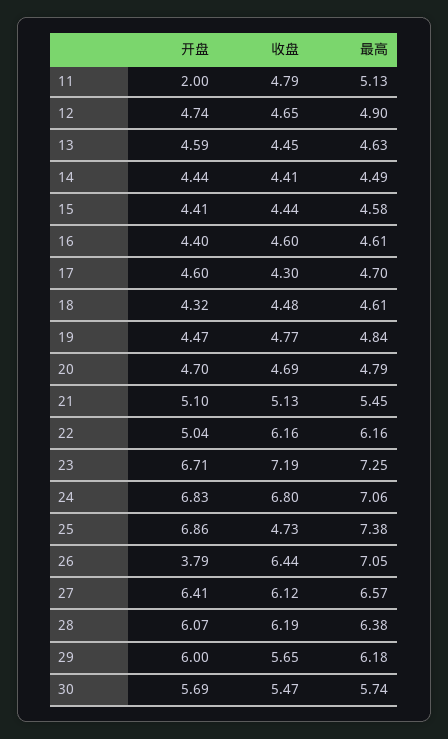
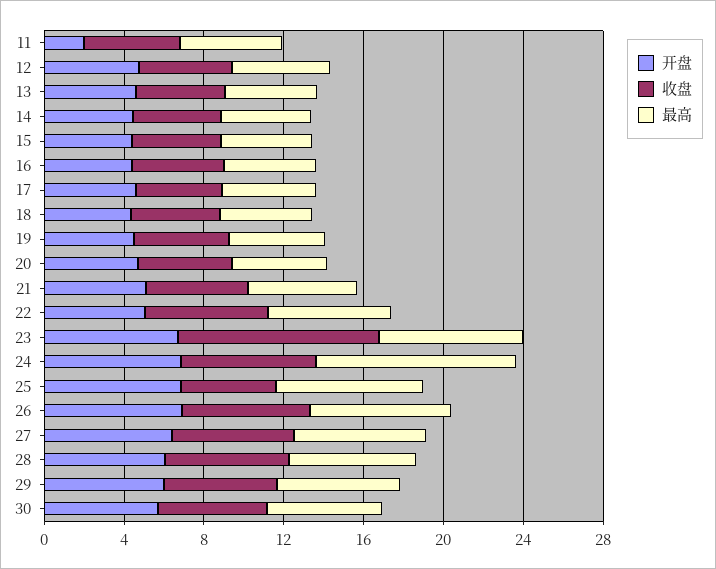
  {
    "开盘": {
      "11": 2,
      "12": 4.74,
      "13": 4.59,
      "14": 4.44,
      "15": 4.41,
      "16": 4.4,
      "17": 4.6,
      "18": 4.32,
      "19": 4.47,
      "20": 4.7,
      "21": 5.1,
      "22": 5.04,
      "23": 6.71,
      "24": 6.83,
      "25": 6.86,
-     "26": 3.79,
+     "26": 7,
      "27": 6.41,
      "28": 6.07,
      "29": 6,
      "30": 5.69
    },
    "收盘": {
      "11": 4.79,
      "12": 4.65,
      "13": 4.45,
      "14": 4.41,
      "15": 4.44,
      "16": 4.6,
      "17": 4.3,
      "18": 4.48,
      "19": 4.77,
      "20": 4.69,
      "21": 5.13,
      "22": 6.16,
-     "23": 7.19,
+     "23": 10,
      "24": 6.8,
      "25": 4.73,
      "26": 6.44,
      "27": 6.12,
      "28": 6.19,
      "29": 5.65,
      "30": 5.47
    },
    "最高": {
      "11": 5.13,
      "12": 4.9,
      "13": 4.63,
      "14": 4.49,
      "15": 4.58,
      "16": 4.61,
      "17": 4.7,
      "18": 4.61,
      "19": 4.84,
      "20": 4.79,
      "21": 5.45,
      "22": 6.16,
      "23": 7.25,
-     "24": 7.06,
+     "24": 10,
      "25": 7.38,
      "26": 7.05,
      "27": 6.57,
      "28": 6.38,
      "29": 6.18,
      "30": 5.74
    }
  }

